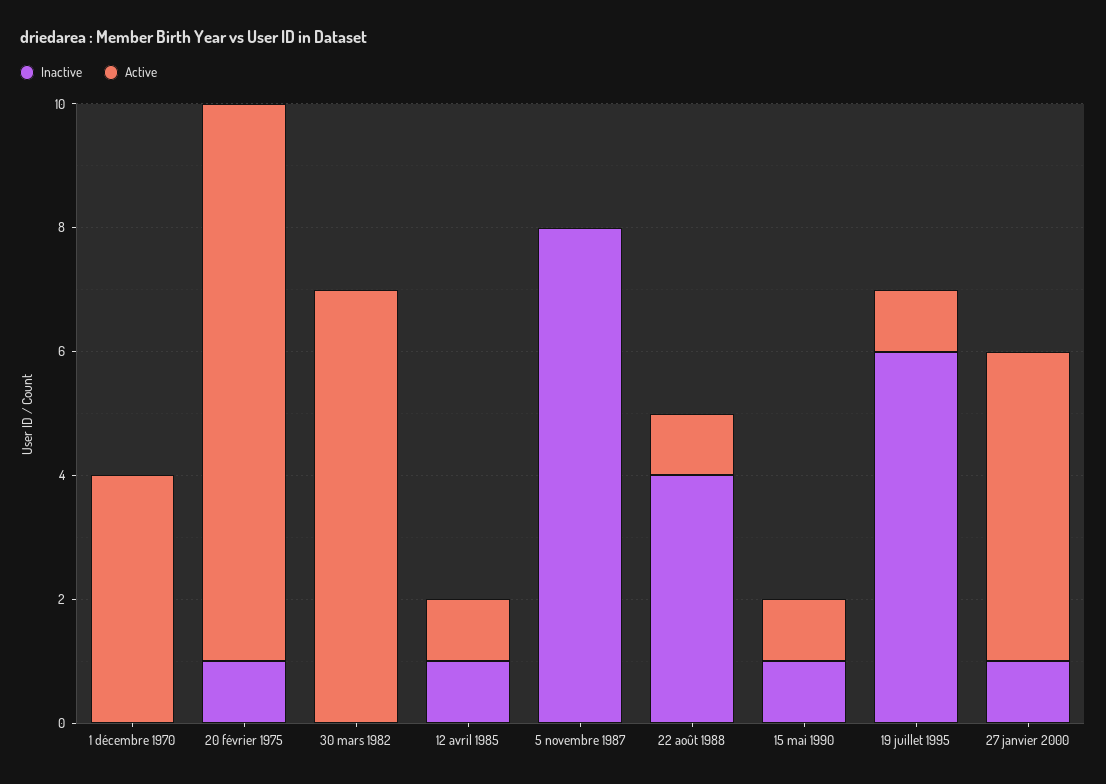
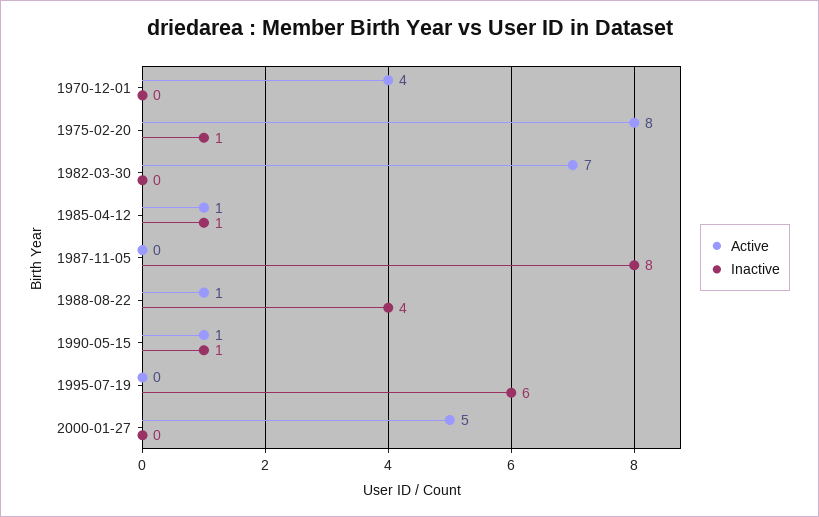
  {
    "Inactive": {
      "1 décembre 1970": 0,
      "20 février 1975": 1,
      "30 mars 1982": 0,
      "12 avril 1985": 1,
      "5 novembre 1987": 8,
      "22 août 1988": 4,
      "15 mai 1990": 1,
      "19 juillet 1995": 6,
-     "27 janvier 2000": 1
+     "27 janvier 2000": 0
    },
    "Active": {
      "1 décembre 1970": 4,
-     "20 février 1975": 9,
+     "20 février 1975": 8,
      "30 mars 1982": 7,
      "12 avril 1985": 1,
      "5 novembre 1987": 0,
      "22 août 1988": 1,
      "15 mai 1990": 1,
-     "19 juillet 1995": 1,
+     "19 juillet 1995": 0,
      "27 janvier 2000": 5
    }
  }

